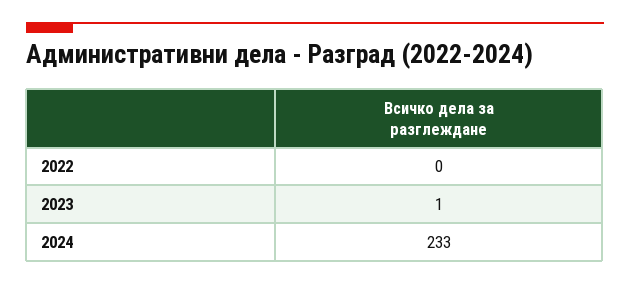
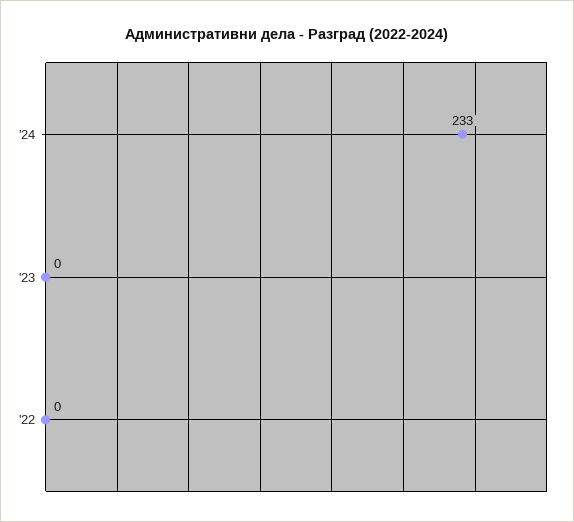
  {
    "2022": 0,
-   "2023": 1,
+   "2023": 0,
    "2024": 233
  }

